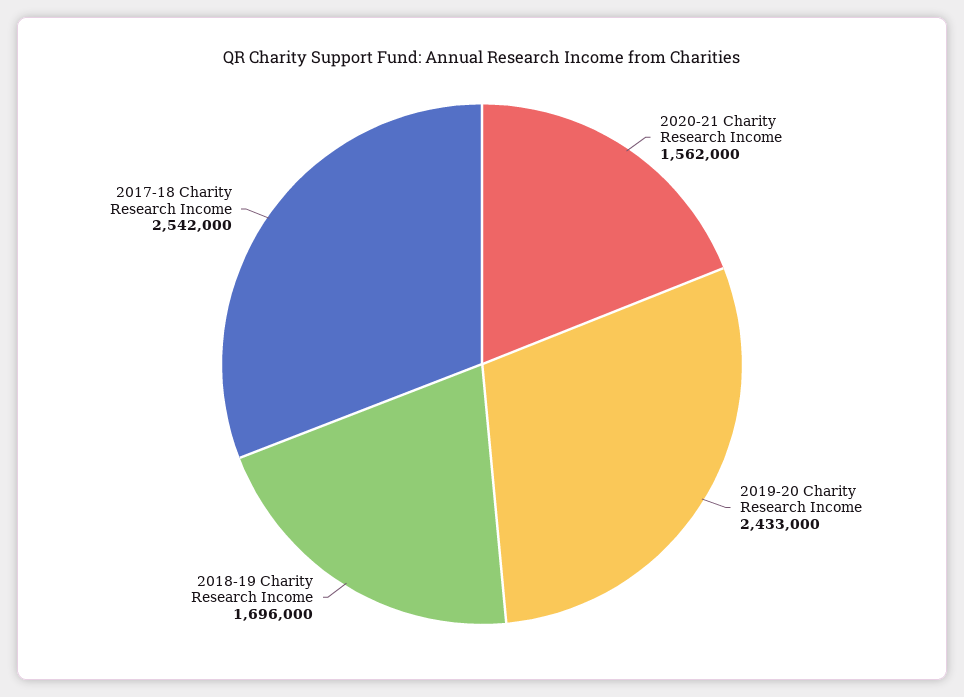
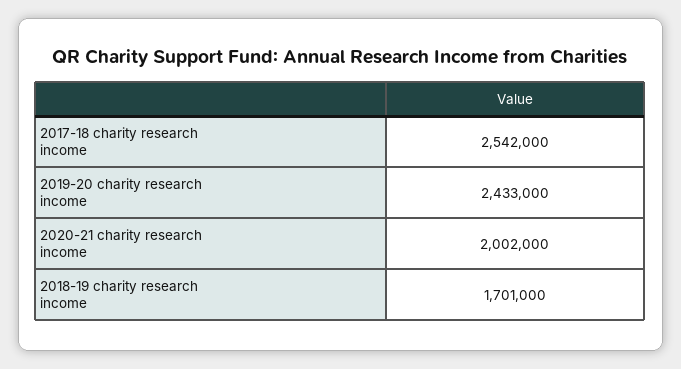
  {
-   "2020-21 Charity Research Income": 1562000,
+   "2020-21 Charity Research Income": 2002000,
    "2019-20 Charity Research Income": 2433000,
-   "2018-19 Charity Research Income": 1696000,
+   "2018-19 Charity Research Income": 1701000,
    "2017-18 Charity Research Income": 2542000
  }

